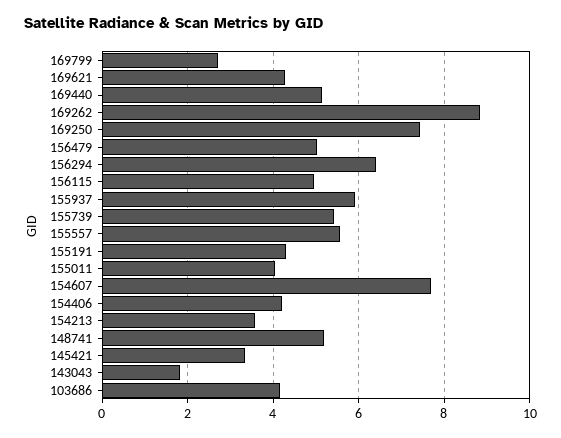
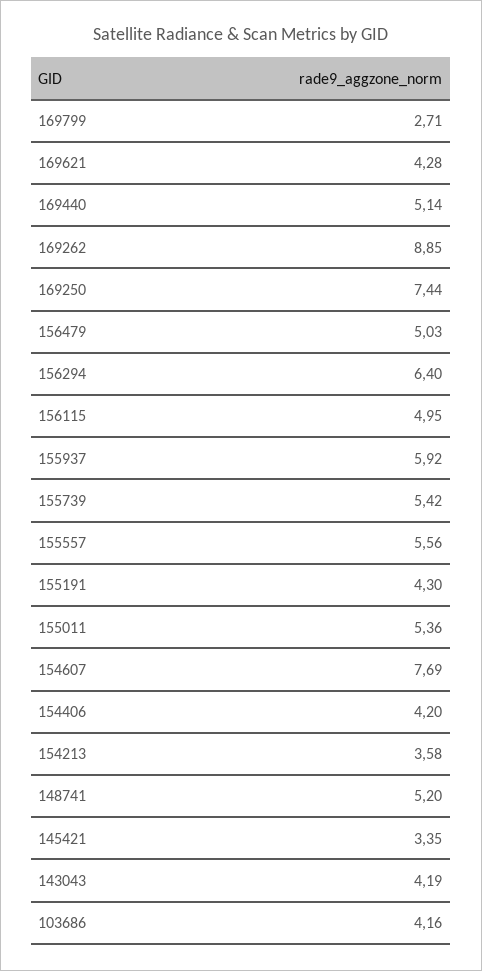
  {
    "169799": 2.71,
    "169621": 4.28,
    "169440": 5.14,
    "169262": 8.85,
    "169250": 7.44,
    "156479": 5.03,
    "156294": 6.4,
    "156115": 4.95,
    "155937": 5.92,
    "155739": 5.42,
    "155557": 5.56,
    "155191": 4.3,
-   "155011": 4,
+   "155011": 5.36,
    "154607": 7.69,
    "154406": 4.2,
    "154213": 3.58,
    "148741": 5.2,
    "145421": 3.35,
-   "143043": 1.8,
+   "143043": 4.19,
    "103686": 4.16
  }

